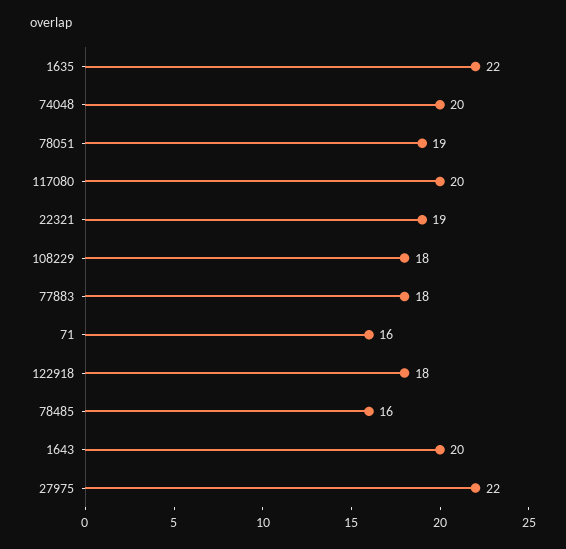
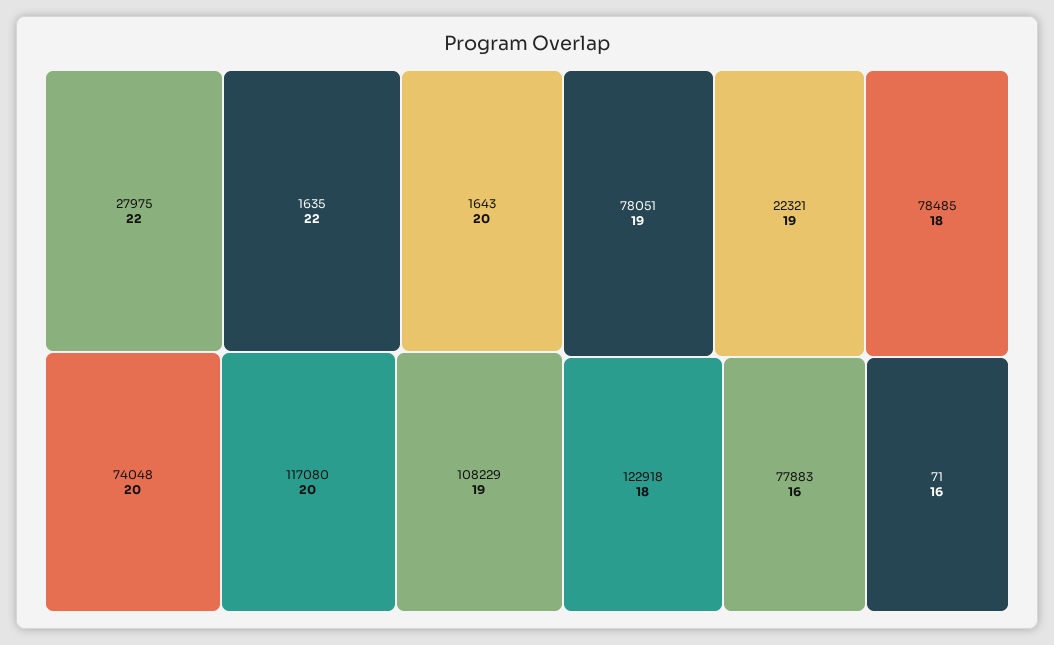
  {
    "1635": 22,
    "74048": 20,
    "78051": 19,
    "117080": 20,
    "22321": 19,
-   "108229": 18,
+   "108229": 19,
-   "77883": 18,
+   "77883": 16,
    "71": 16,
    "122918": 18,
-   "78485": 16,
+   "78485": 18,
    "1643": 20,
    "27975": 22
  }

